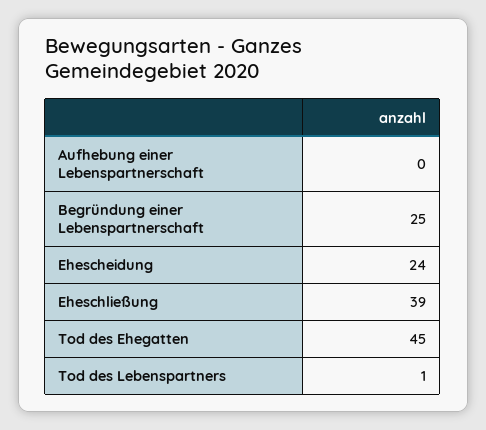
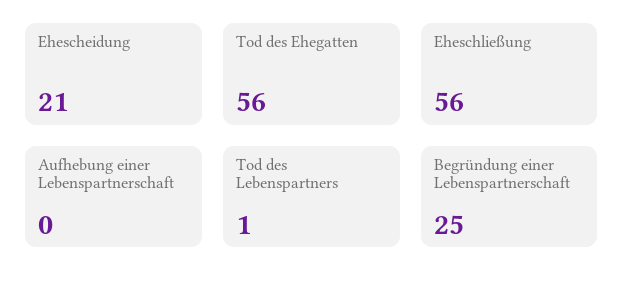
  {
    "Aufhebung einer Lebenspartnerschaft": 0,
    "Begründung einer Lebenspartnerschaft": 25,
-   "Ehescheidung": 24,
+   "Ehescheidung": 21,
-   "Eheschließung": 39,
+   "Eheschließung": 56,
-   "Tod des Ehegatten": 45,
+   "Tod des Ehegatten": 56,
    "Tod des Lebenspartners": 1
  }

